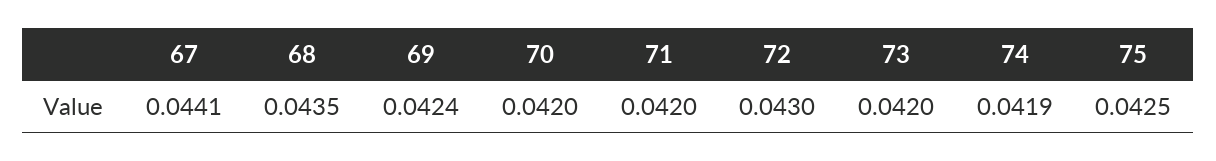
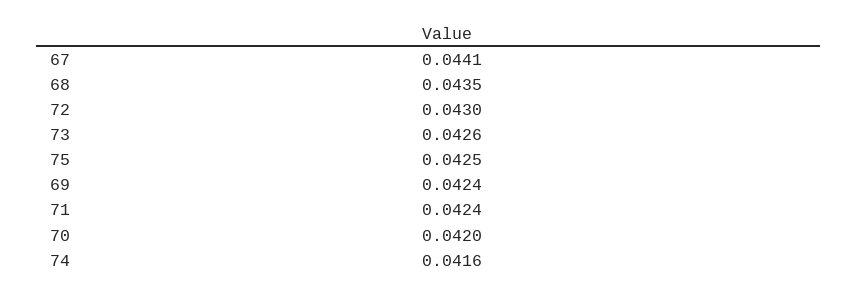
  {
    "67": 0.0441,
    "68": 0.0435,
    "69": 0.0424,
    "70": 0.042,
-   "71": 0.042,
+   "71": 0.0424,
    "72": 0.043,
-   "73": 0.042,
+   "73": 0.0426,
-   "74": 0.0419,
+   "74": 0.0416,
    "75": 0.0425
  }

